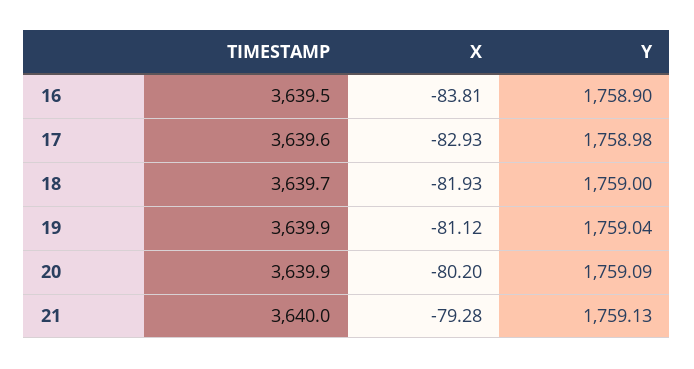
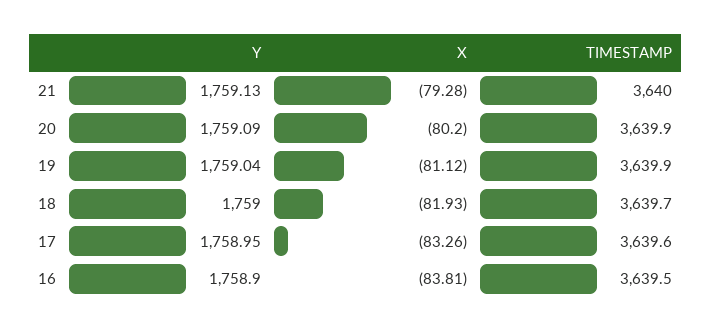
  {
    "TIMESTAMP": {
      "16": 3639.5,
      "17": 3639.6,
      "18": 3639.7,
      "19": 3639.9,
      "20": 3639.9,
      "21": 3640
    },
    "X": {
      "16": -83.81,
-     "17": -82.93,
+     "17": -83.26,
      "18": -81.93,
      "19": -81.12,
      "20": -80.2,
      "21": -79.28
    },
    "Y": {
      "16": 1758.9,
-     "17": 1758.98,
+     "17": 1758.95,
      "18": 1759,
      "19": 1759.04,
      "20": 1759.09,
      "21": 1759.13
    }
  }

